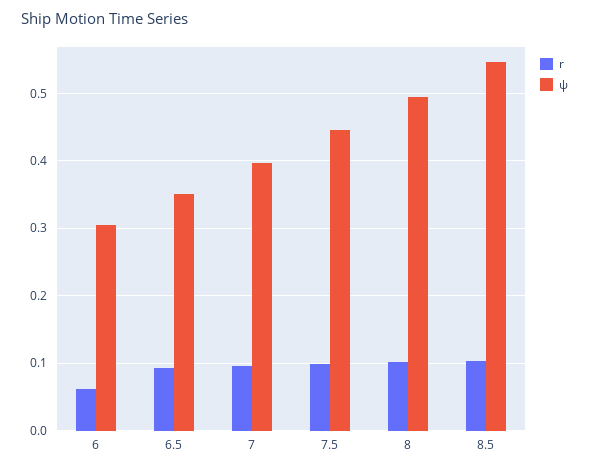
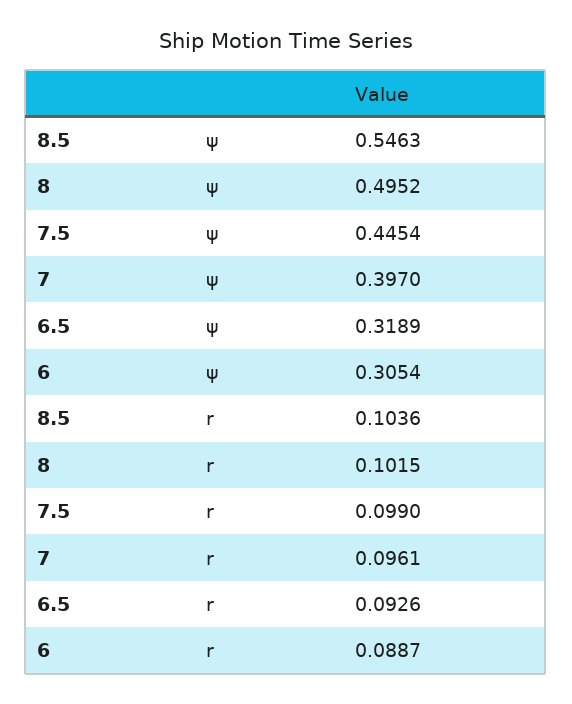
  {
    "r": {
-     "6": 0.06,
+     "6": 0.0887,
      "6.5": 0.0926,
      "7": 0.0961,
      "7.5": 0.099,
      "8": 0.1015,
      "8.5": 0.1036
    },
    "ψ": {
      "6": 0.3054,
-     "6.5": 0.35,
+     "6.5": 0.3189,
      "7": 0.397,
      "7.5": 0.4454,
      "8": 0.4952,
      "8.5": 0.5463
    }
  }

